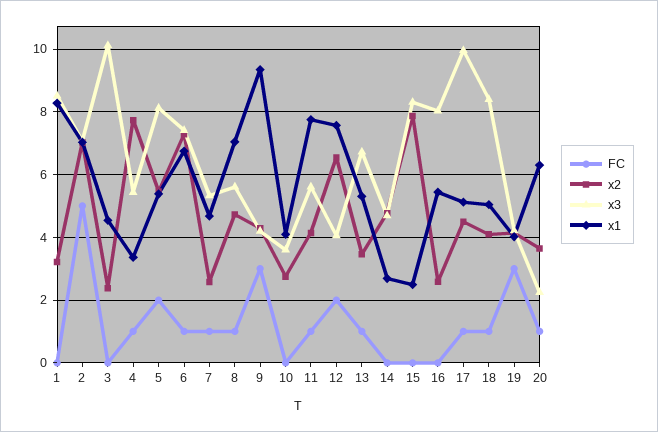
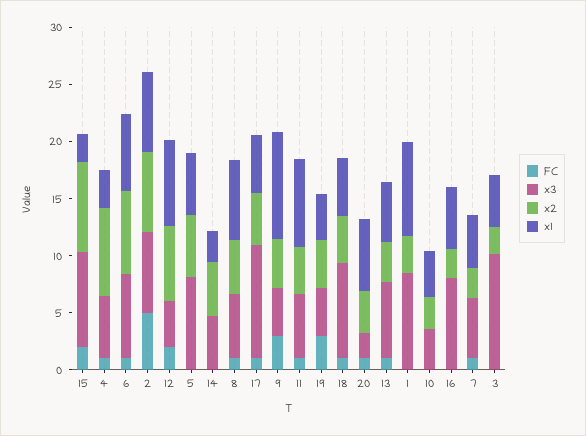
  {
    "FC": {
      "1": 0,
      "2": 5,
      "3": 0,
      "4": 1,
-     "5": 2,
+     "5": 0,
      "6": 1,
      "7": 1,
      "8": 1,
      "9": 3,
      "10": 0,
      "11": 1,
      "12": 2,
      "13": 1,
      "14": 0,
-     "15": 0,
+     "15": 2,
      "16": 0,
      "17": 1,
      "18": 1,
      "19": 3,
      "20": 1
    },
    "x2": {
      "1": 3.2,
      "2": 7,
      "3": 2.4,
      "4": 7.8,
      "5": 5.4,
      "6": 7.2,
      "7": 2.6,
      "8": 4.8,
      "9": 4.2,
      "10": 2.8,
      "11": 4.2,
      "12": 6.6,
      "13": 3.4,
      "14": 4.8,
      "15": 7.8,
      "16": 2.6,
      "17": 4.6,
      "18": 4,
      "19": 4.2,
      "20": 3.6
    },
    "x3": {
      "1": 8.6,
      "2": 7,
      "3": 10.2,
      "4": 5.4,
      "5": 8.2,
      "6": 7.4,
      "7": 5.4,
      "8": 5.6,
      "9": 4.2,
      "10": 3.6,
      "11": 5.6,
      "12": 4,
      "13": 6.8,
      "14": 4.6,
      "15": 8.4,
      "16": 8,
      "17": 10,
      "18": 8.4,
      "19": 4.2,
      "20": 2.2
    },
    "x1": {
      "1": 8.2,
      "2": 7,
      "3": 4.6,
      "4": 3.4,
      "5": 5.4,
      "6": 6.8,
      "7": 4.6,
      "8": 7,
      "9": 9.4,
      "10": 4,
      "11": 7.8,
      "12": 7.6,
      "13": 5.4,
      "14": 2.6,
      "15": 2.4,
      "16": 5.4,
      "17": 5.2,
      "18": 5,
      "19": 4,
      "20": 6.4
    }
  }

